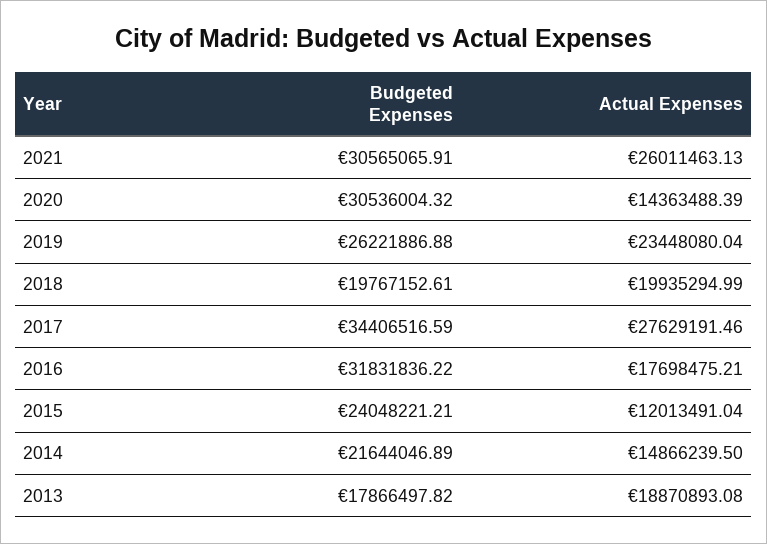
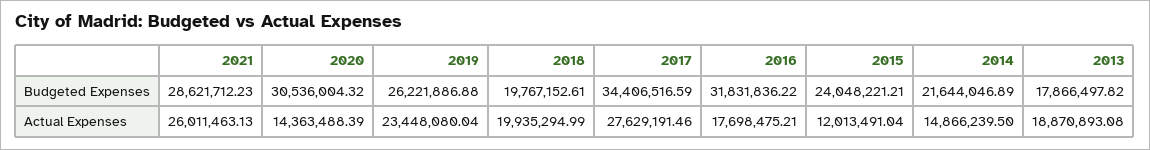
  {
    "Budgeted Expenses": {
-     "2021": 30565065.91,
+     "2021": 28621712.23,
      "2020": 30536004.32,
      "2019": 26221886.88,
      "2018": 19767152.61,
      "2017": 34406516.59,
      "2016": 31831836.22,
      "2015": 24048221.21,
      "2014": 21644046.89,
      "2013": 17866497.82
    },
    "Actual Expenses": {
      "2021": 26011463.13,
      "2020": 14363488.39,
      "2019": 23448080.04,
      "2018": 19935294.99,
      "2017": 27629191.46,
      "2016": 17698475.21,
      "2015": 12013491.04,
      "2014": 14866239.5,
      "2013": 18870893.08
    }
  }

